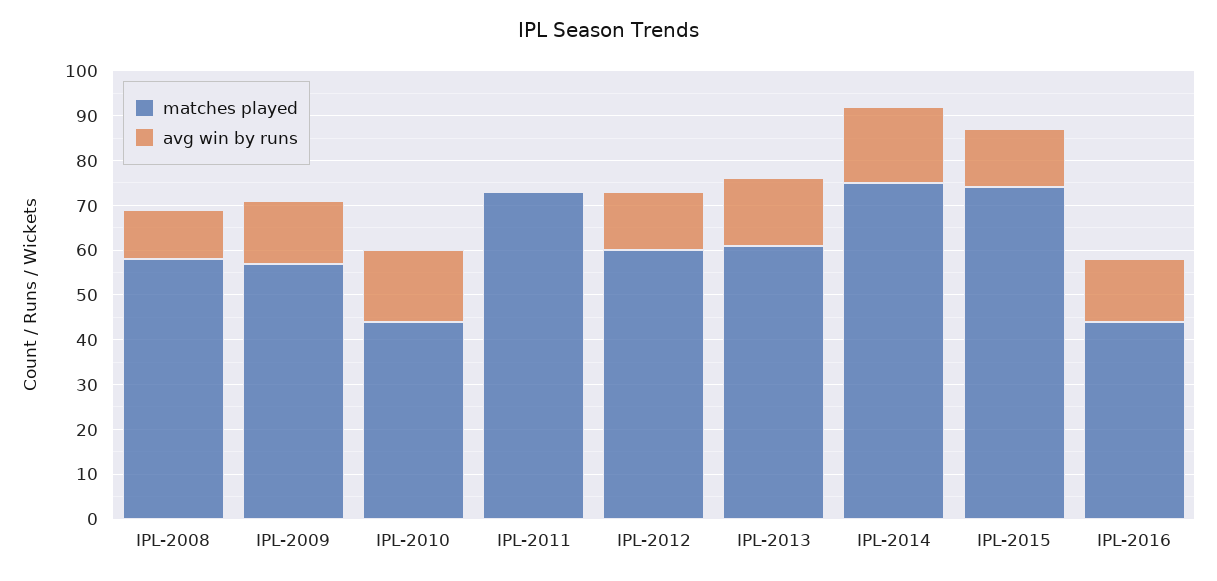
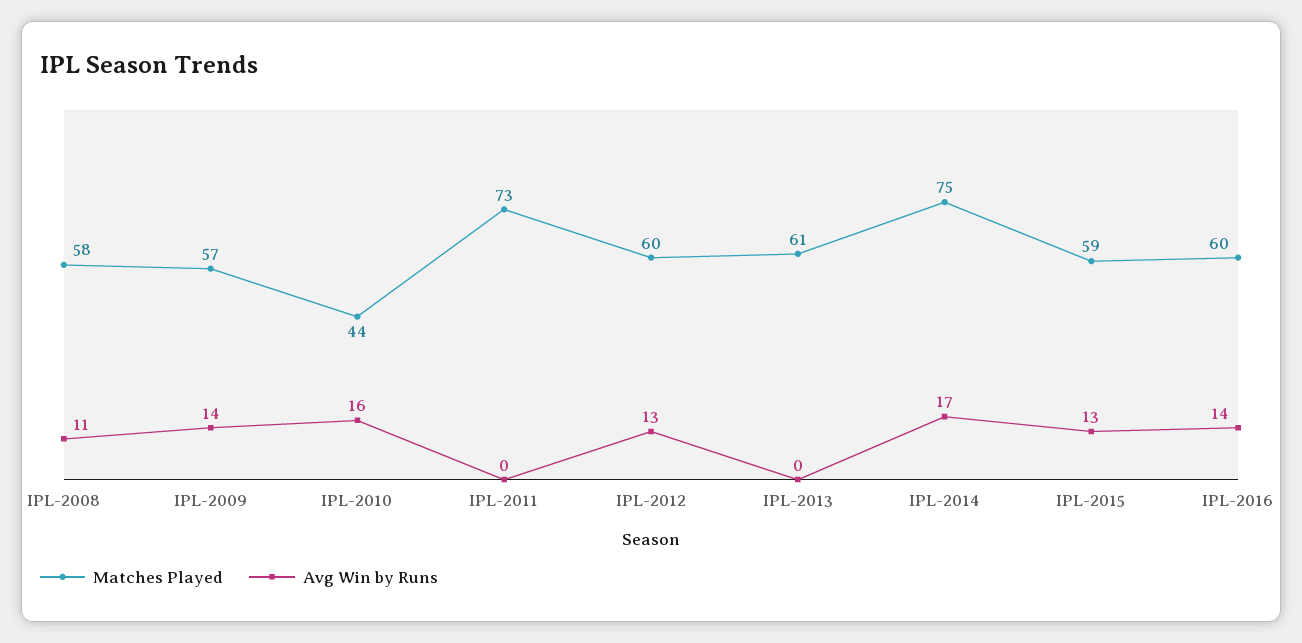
  {
    "matches played": {
      "IPL-2008": 58,
      "IPL-2009": 57,
      "IPL-2010": 44,
      "IPL-2011": 73,
      "IPL-2012": 60,
      "IPL-2013": 61,
      "IPL-2014": 75,
-     "IPL-2015": 75,
+     "IPL-2015": 59,
-     "IPL-2016": 45
+     "IPL-2016": 60
    },
    "avg win by runs": {
      "IPL-2008": 11,
      "IPL-2009": 14,
      "IPL-2010": 16,
      "IPL-2011": 0,
      "IPL-2012": 13,
-     "IPL-2013": 15,
+     "IPL-2013": 0,
      "IPL-2014": 17,
      "IPL-2015": 13,
      "IPL-2016": 14
    }
  }

